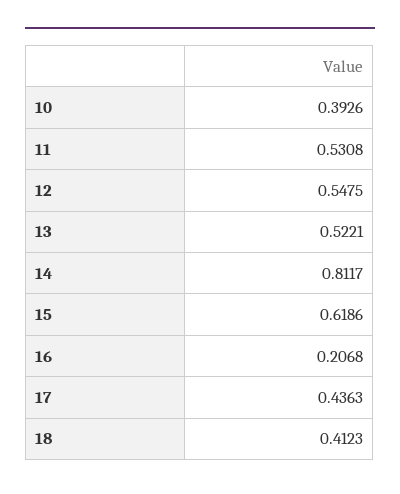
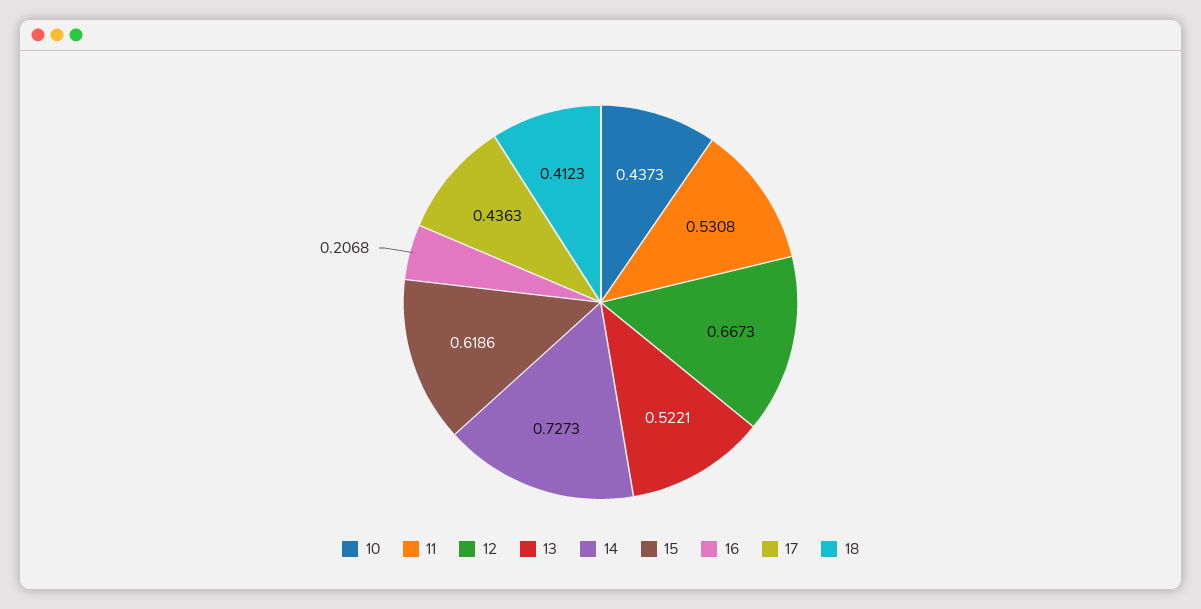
  {
-   "10": 0.3926,
+   "10": 0.4373,
    "11": 0.5308,
-   "12": 0.5475,
+   "12": 0.6673,
    "13": 0.5221,
-   "14": 0.8117,
+   "14": 0.7273,
    "15": 0.6186,
    "16": 0.2068,
    "17": 0.4363,
    "18": 0.4123
  }

